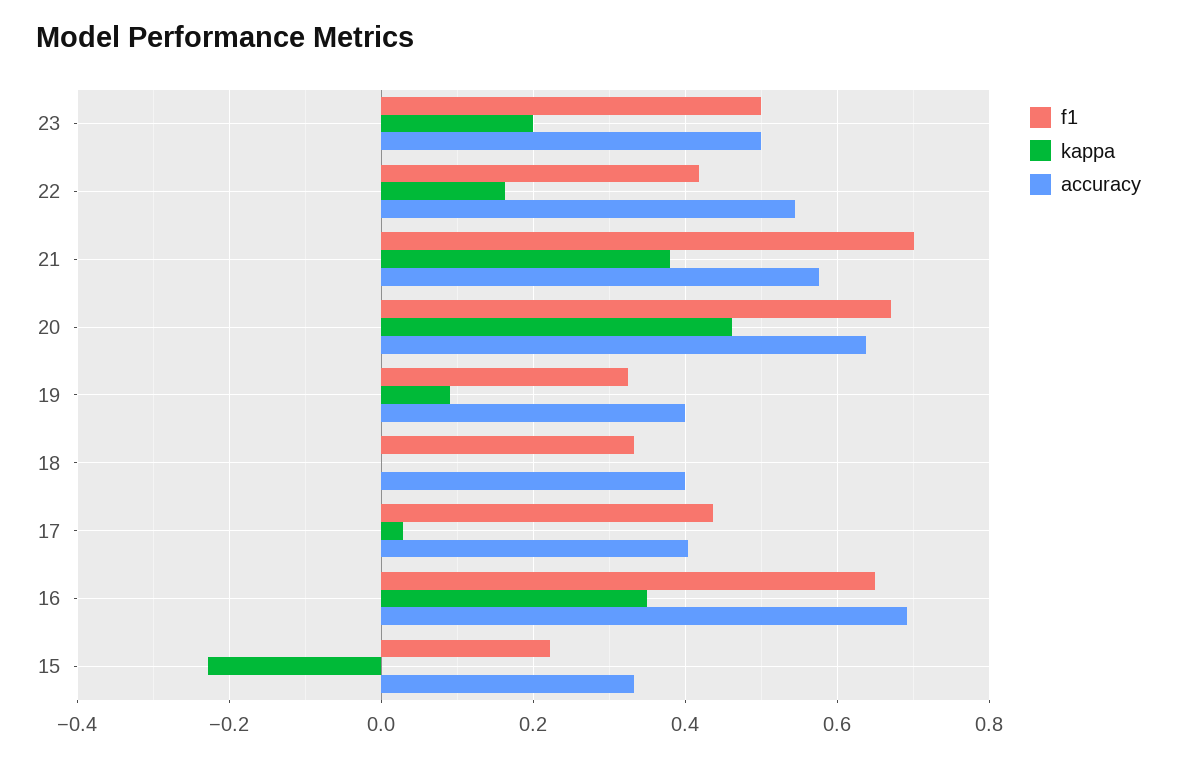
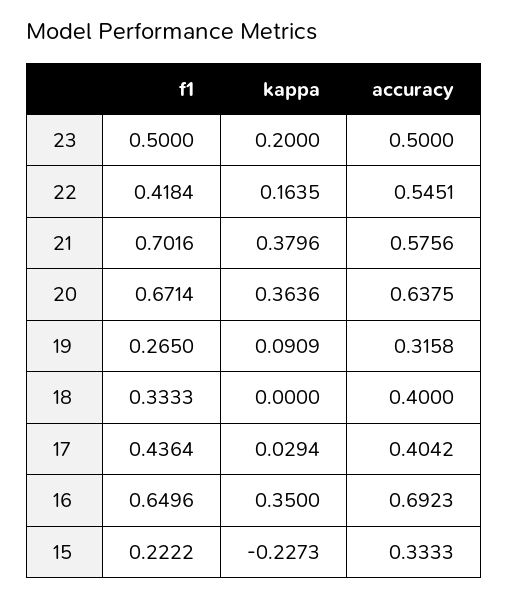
  {
    "f1": {
      "23": 0.5,
      "22": 0.4184,
      "21": 0.7016,
      "20": 0.6714,
-     "19": 0.32,
+     "19": 0.265,
      "18": 0.3333,
      "17": 0.4364,
      "16": 0.6496,
      "15": 0.2222
    },
    "kappa": {
      "23": 0.2,
      "22": 0.1635,
      "21": 0.3796,
-     "20": 0.46,
+     "20": 0.3636,
      "19": 0.0909,
      "18": 0,
      "17": 0.0294,
      "16": 0.35,
      "15": -0.2273
    },
    "accuracy": {
      "23": 0.5,
      "22": 0.5451,
      "21": 0.5756,
      "20": 0.6375,
-     "19": 0.4,
+     "19": 0.3158,
      "18": 0.4,
      "17": 0.4042,
      "16": 0.6923,
      "15": 0.3333
    }
  }

